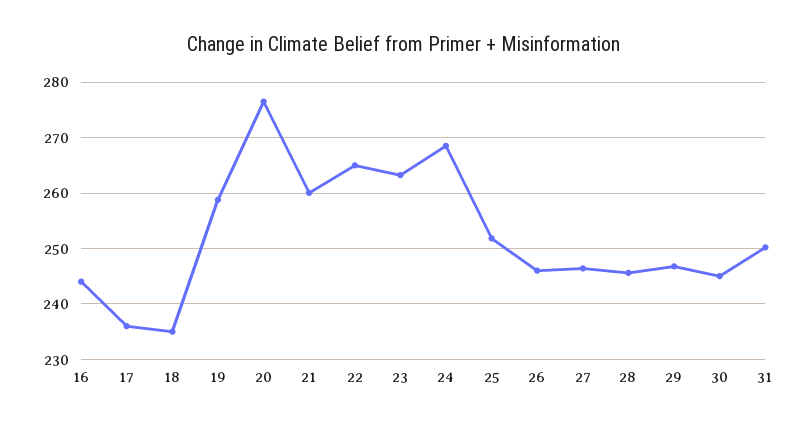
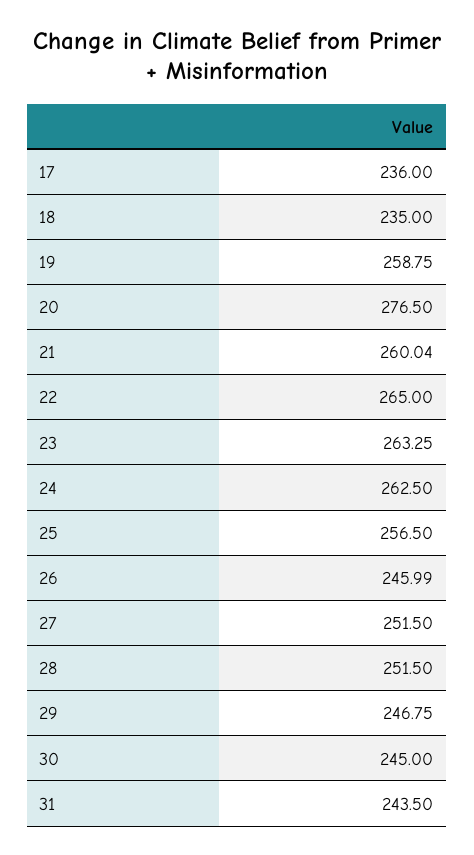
  {
-   "16": 244,
    "17": 236,
    "18": 235,
    "19": 258.75,
    "20": 276.5,
    "21": 260.04,
    "22": 265,
    "23": 263.25,
-   "24": 268,
+   "24": 262.5,
-   "25": 252,
+   "25": 256.5,
    "26": 245.99,
-   "27": 246,
+   "27": 251.5,
-   "28": 246,
+   "28": 251.5,
    "29": 246.75,
    "30": 245,
-   "31": 250
+   "31": 243.5
  }

